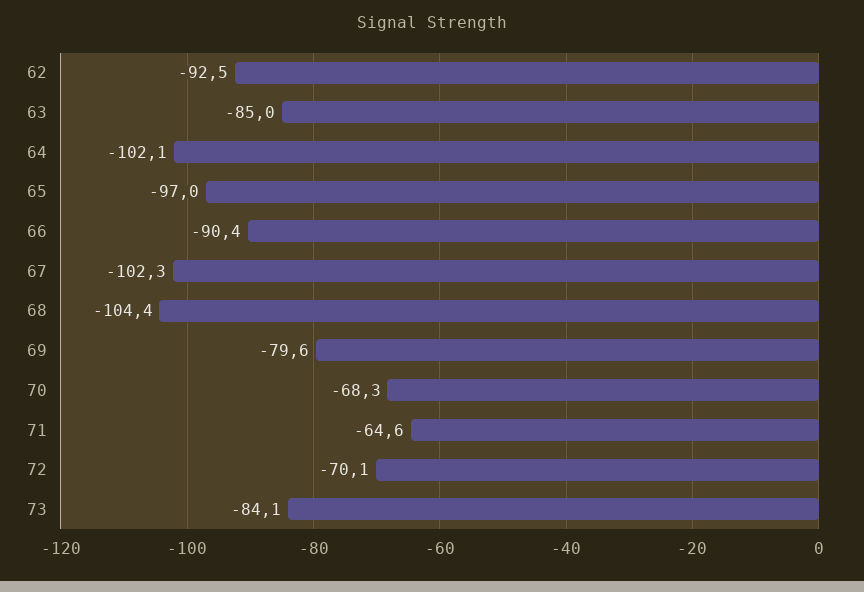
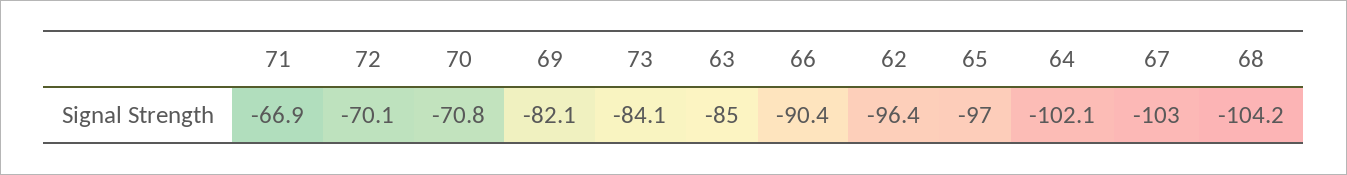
  {
-   "62": -92.5,
+   "62": -96.4,
    "63": -85,
    "64": -102.1,
    "65": -97,
    "66": -90.4,
-   "67": -102.3,
+   "67": -103,
-   "68": -104.4,
+   "68": -104.2,
-   "69": -79.6,
+   "69": -82.1,
-   "70": -68.3,
+   "70": -70.8,
-   "71": -64.6,
+   "71": -66.9,
    "72": -70.1,
    "73": -84.1
  }

